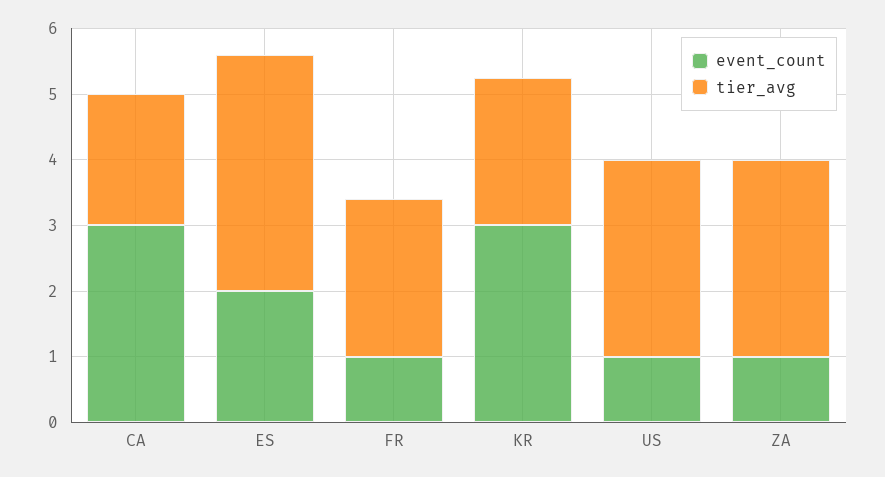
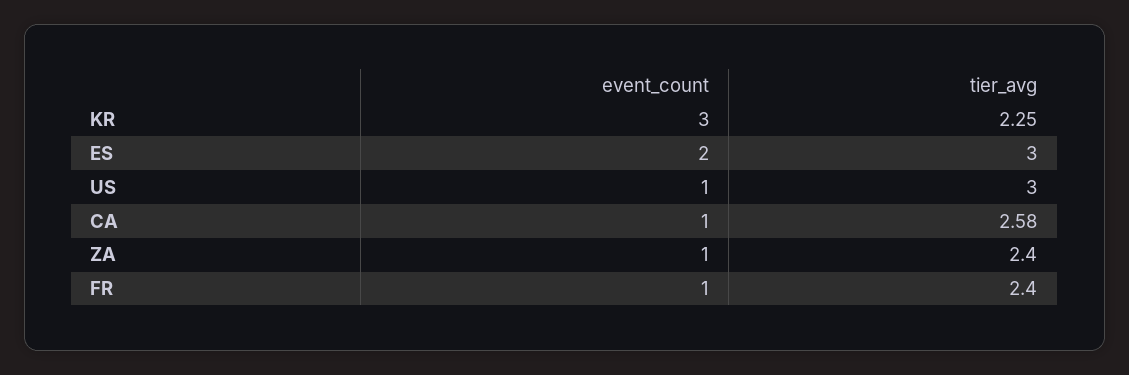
  {
    "event_count": {
-     "CA": 3,
+     "CA": 1,
      "ES": 2,
      "FR": 1,
      "KR": 3,
      "US": 1,
      "ZA": 1
    },
    "tier_avg": {
-     "CA": 2,
+     "CA": 2.58,
-     "ES": 3.6,
+     "ES": 3,
      "FR": 2.4,
      "KR": 2.25,
      "US": 3,
-     "ZA": 3
+     "ZA": 2.4
    }
  }

